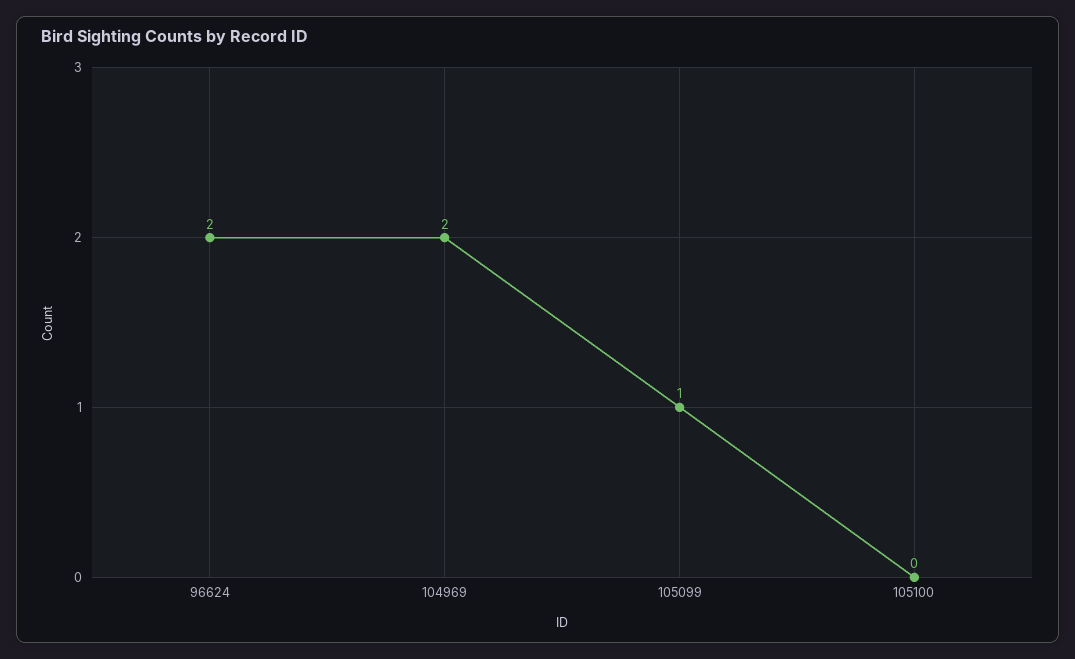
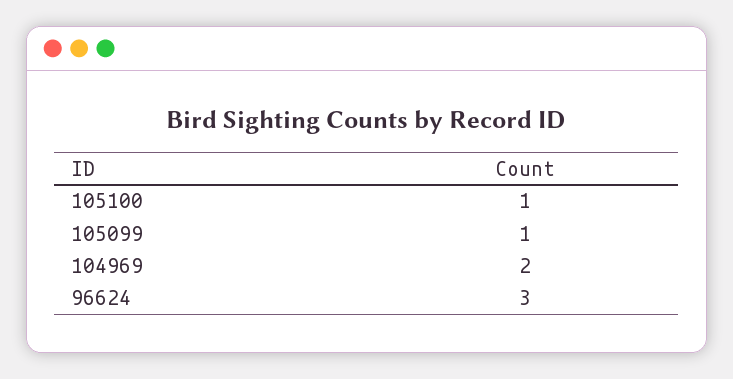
  {
-   "96624": 2,
+   "96624": 3,
    "104969": 2,
    "105099": 1,
-   "105100": 0
+   "105100": 1
  }

